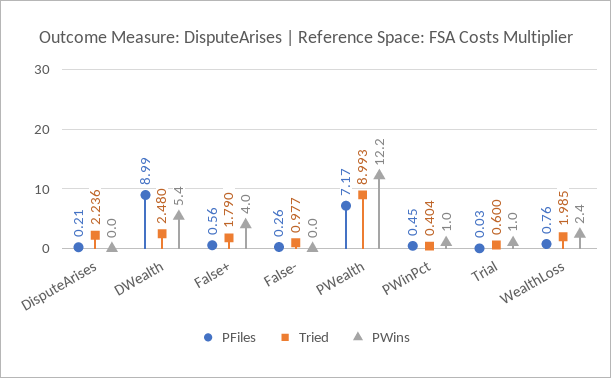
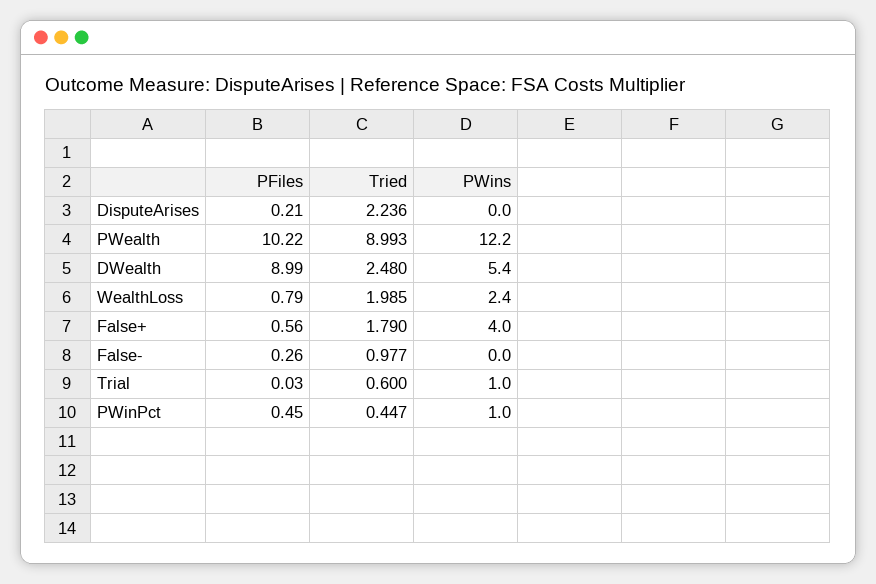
  {
    "PFiles": {
      "DisputeArises": 0.21,
      "DWealth": 8.99,
      "False+": 0.56,
      "False-": 0.26,
-     "PWealth": 7.17,
+     "PWealth": 10.22,
      "PWinPct": 0.45,
      "Trial": 0.03,
-     "WealthLoss": 0.76
+     "WealthLoss": 0.79
    },
    "Tried": {
      "DisputeArises": 2.236,
      "DWealth": 2.48,
      "False+": 1.79,
      "False-": 0.977,
      "PWealth": 8.993,
-     "PWinPct": 0.404,
+     "PWinPct": 0.447,
      "Trial": 0.6,
      "WealthLoss": 1.985
    },
    "PWins": {
      "DisputeArises": 0,
      "DWealth": 5.4,
      "False+": 4,
      "False-": 0,
      "PWealth": 12.2,
      "PWinPct": 1,
      "Trial": 1,
      "WealthLoss": 2.4
    }
  }

